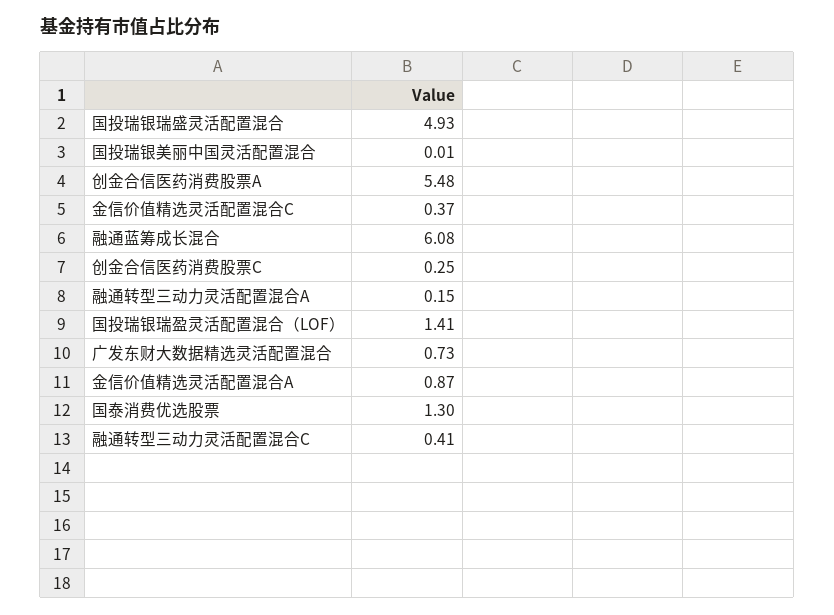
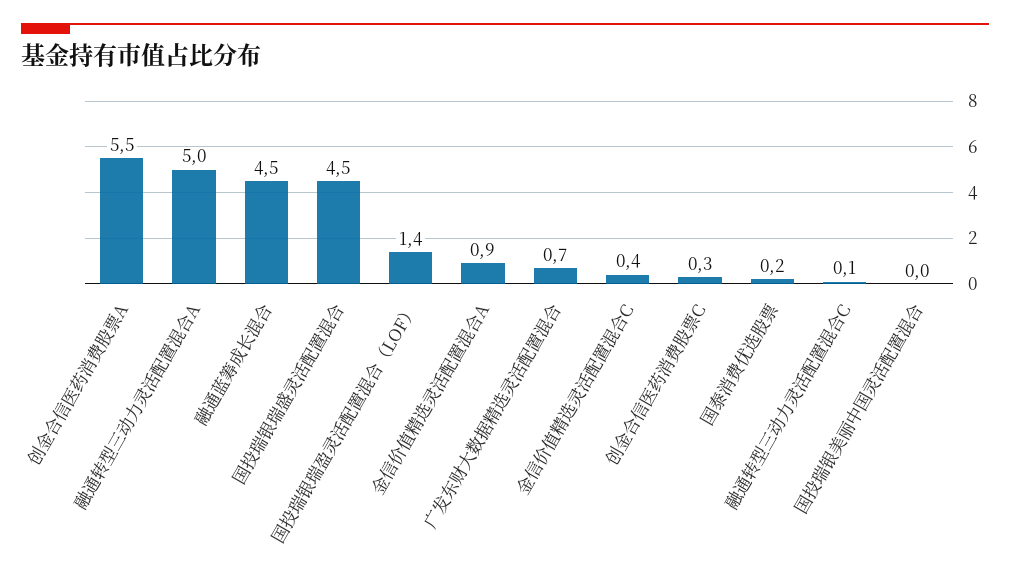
  {
-   "国投瑞银瑞盛灵活配置混合": 4.93,
+   "国投瑞银瑞盛灵活配置混合": 4.5,
    "国投瑞银美丽中国灵活配置混合": 0.01,
    "创金合信医药消费股票A": 5.48,
    "金信价值精选灵活配置混合C": 0.37,
-   "融通蓝筹成长混合": 6.08,
+   "融通蓝筹成长混合": 4.5,
    "创金合信医药消费股票C": 0.25,
-   "融通转型三动力灵活配置混合A": 0.15,
+   "融通转型三动力灵活配置混合A": 5,
    "国投瑞银瑞盈灵活配置混合（LOF）": 1.41,
    "广发东财大数据精选灵活配置混合": 0.73,
    "金信价值精选灵活配置混合A": 0.87,
-   "国泰消费优选股票": 1.3,
+   "国泰消费优选股票": 0.2,
-   "融通转型三动力灵活配置混合C": 0.41
+   "融通转型三动力灵活配置混合C": 0.1
  }

